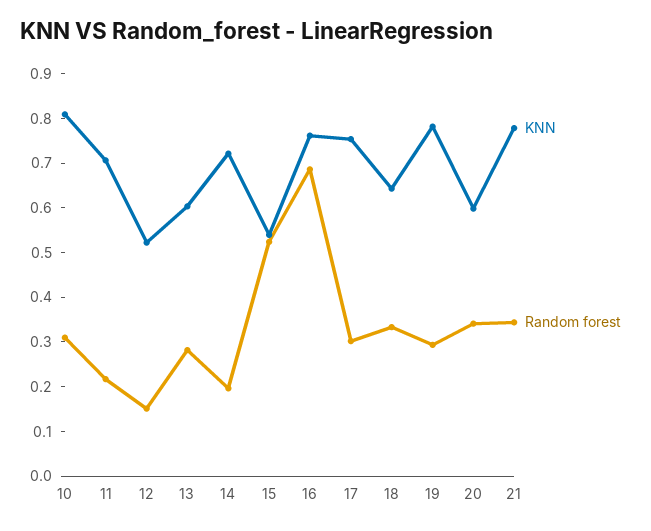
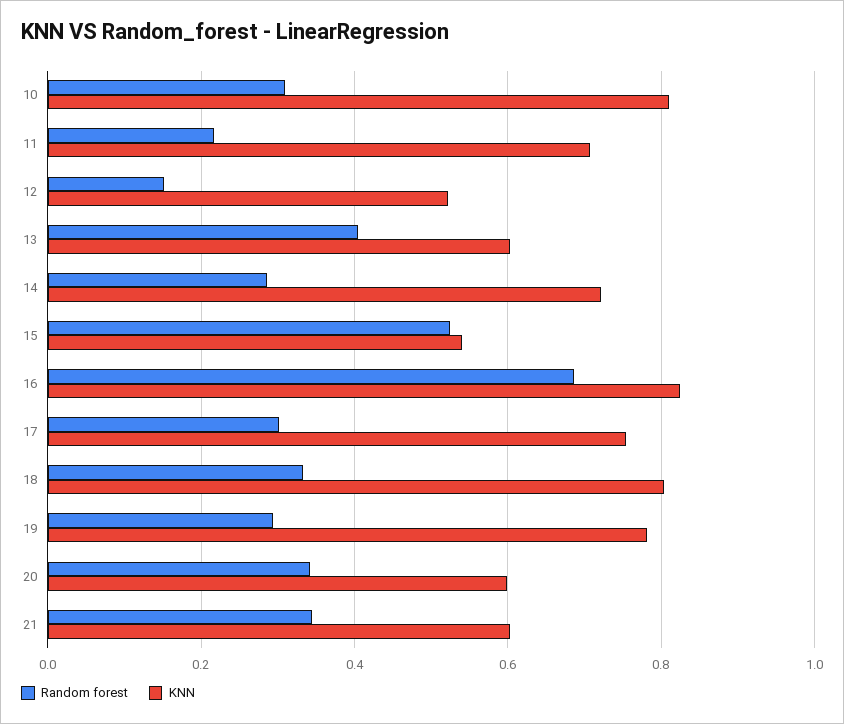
  {
    "KNN": {
      "10": 0.8,
      "11": 0.7,
      "12": 0.52,
      "13": 0.6,
      "14": 0.72,
      "15": 0.54,
-     "16": 0.76,
+     "16": 0.82,
      "17": 0.76,
-     "18": 0.64,
+     "18": 0.8,
      "19": 0.78,
      "20": 0.6,
-     "21": 0.78
+     "21": 0.6
    },
    "Random forest": {
      "10": 0.3,
      "11": 0.22,
      "12": 0.16,
-     "13": 0.28,
+     "13": 0.4,
-     "14": 0.2,
+     "14": 0.28,
      "15": 0.52,
      "16": 0.68,
      "17": 0.3,
      "18": 0.34,
      "19": 0.3,
      "20": 0.34,
      "21": 0.34
    }
  }

